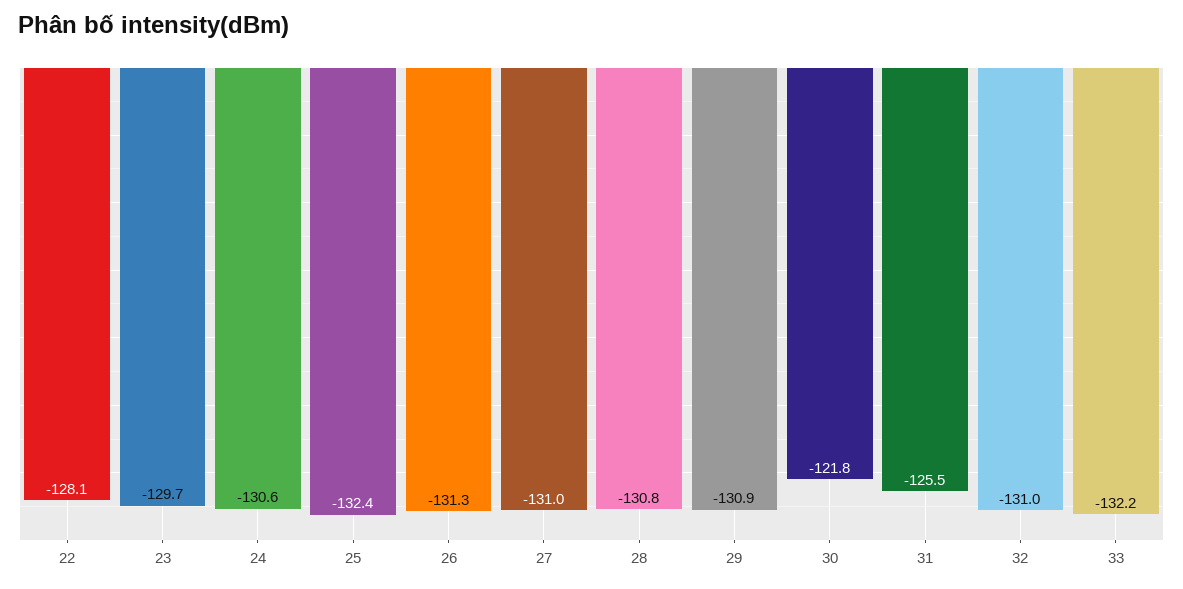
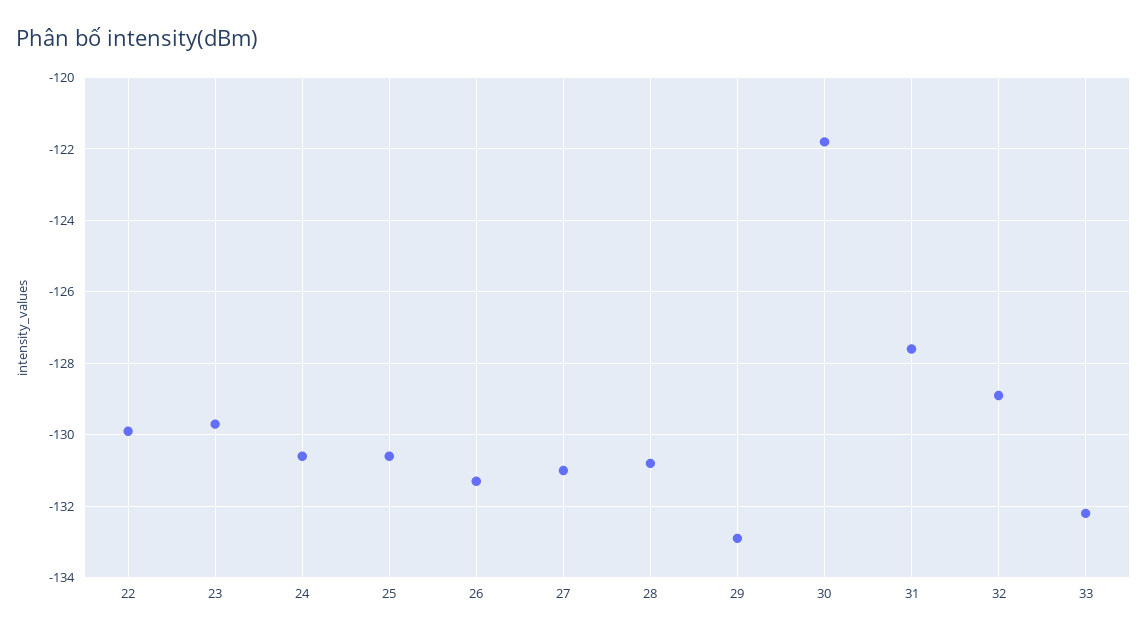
  {
-   "22": -128.1,
+   "22": -130,
    "23": -129.7,
    "24": -130.6,
-   "25": -132.4,
+   "25": -130.5,
    "26": -131.3,
    "27": -131,
    "28": -130.8,
-   "29": -130.9,
+   "29": -133,
    "30": -121.8,
-   "31": -125.5,
+   "31": -127.5,
-   "32": -131,
+   "32": -129,
    "33": -132.2
  }

